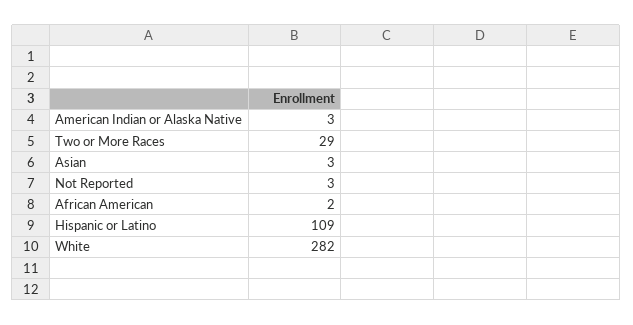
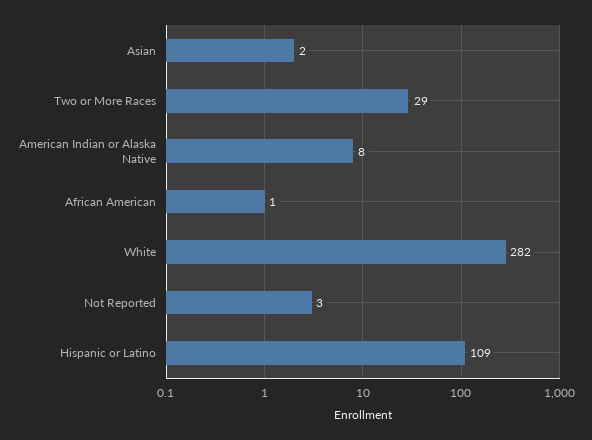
  {
-   "American Indian or Alaska Native": 3,
+   "American Indian or Alaska Native": 8,
    "Two or More Races": 29,
-   "Asian": 3,
+   "Asian": 2,
    "Not Reported": 3,
-   "African American": 2,
+   "African American": 1,
    "Hispanic or Latino": 109,
    "White": 282
  }

